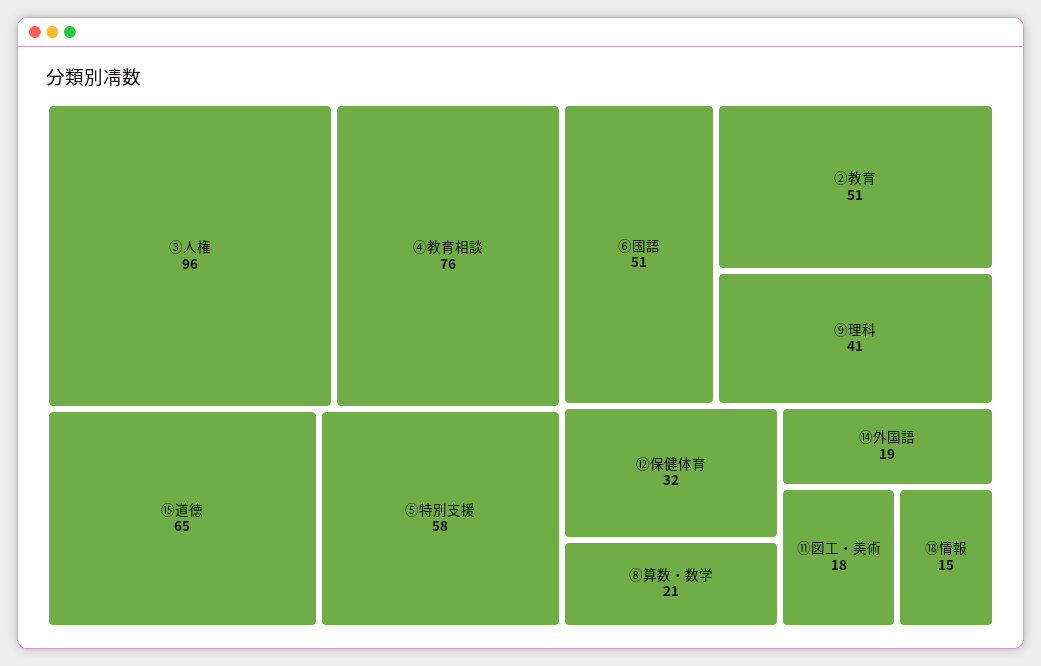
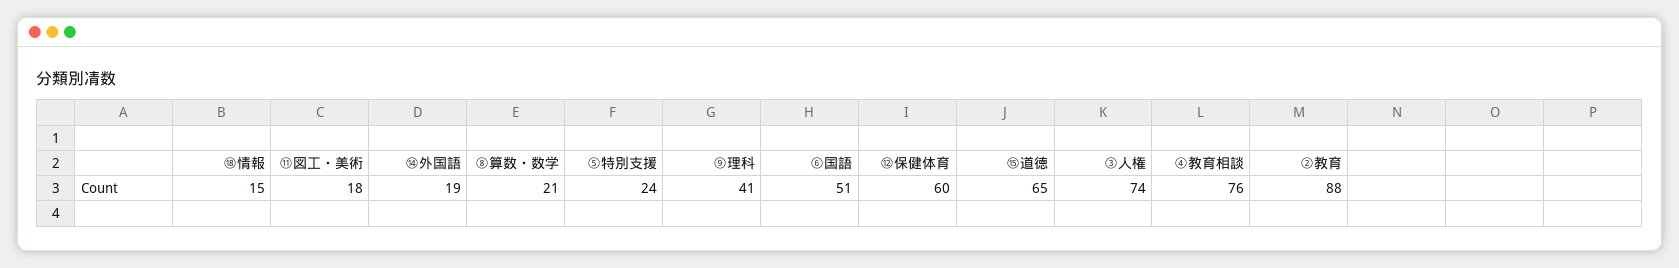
  {
-   "③人権": 96,
+   "③人権": 74,
    "④教育相談": 76,
    "⑮道徳": 65,
-   "⑤特別支援": 58,
+   "⑤特別支援": 24,
    "⑥国語": 51,
-   "②教育": 51,
+   "②教育": 88,
    "⑨理科": 41,
-   "⑫保健体育": 32,
+   "⑫保健体育": 60,
    "⑧算数・数学": 21,
    "⑭外国語": 19,
    "⑪図工・美術": 18,
    "⑱情報": 15
  }

